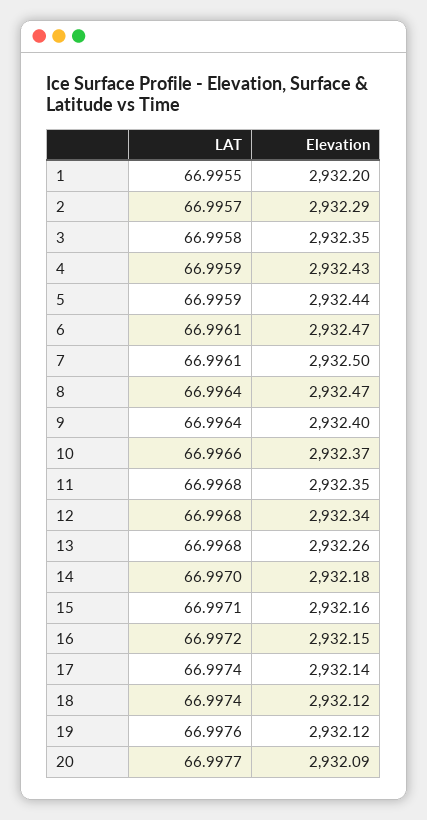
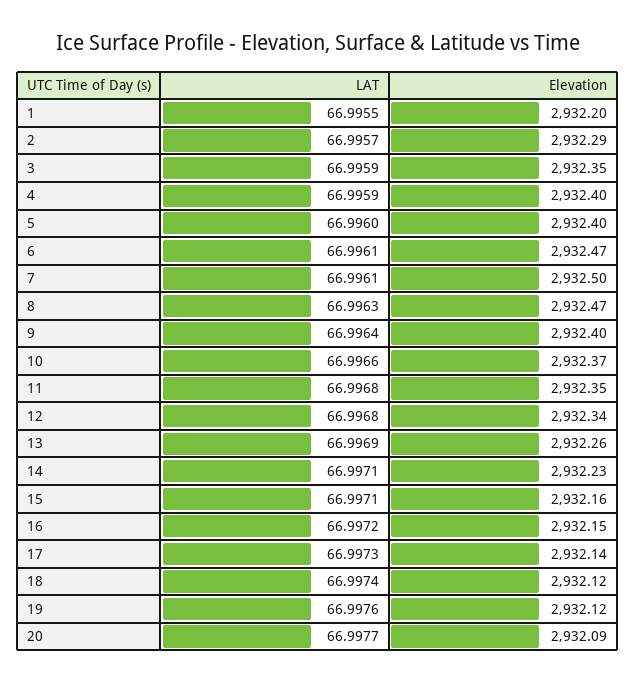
  {
    "LAT": {
      "1": 66.9955,
      "2": 66.9957,
-     "3": 66.9958,
+     "3": 66.9959,
      "4": 66.9959,
-     "5": 66.9959,
+     "5": 66.996,
      "6": 66.9961,
      "7": 66.9961,
-     "8": 66.9964,
+     "8": 66.9963,
      "9": 66.9964,
      "10": 66.9966,
      "11": 66.9968,
      "12": 66.9968,
-     "13": 66.9968,
+     "13": 66.9969,
-     "14": 66.997,
+     "14": 66.9971,
      "15": 66.9971,
      "16": 66.9972,
-     "17": 66.9974,
+     "17": 66.9973,
      "18": 66.9974,
      "19": 66.9976,
      "20": 66.9977
    },
    "Elevation": {
      "1": 2932.2,
      "2": 2932.29,
      "3": 2932.35,
-     "4": 2932.43,
+     "4": 2932.4,
-     "5": 2932.44,
+     "5": 2932.4,
      "6": 2932.47,
      "7": 2932.5,
      "8": 2932.47,
      "9": 2932.4,
      "10": 2932.37,
      "11": 2932.35,
      "12": 2932.34,
      "13": 2932.26,
-     "14": 2932.18,
+     "14": 2932.23,
      "15": 2932.16,
      "16": 2932.15,
      "17": 2932.14,
      "18": 2932.12,
      "19": 2932.12,
      "20": 2932.09
    }
  }

